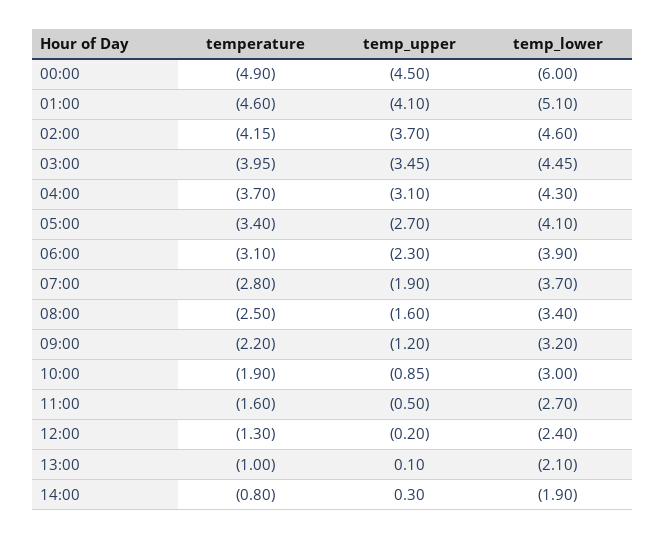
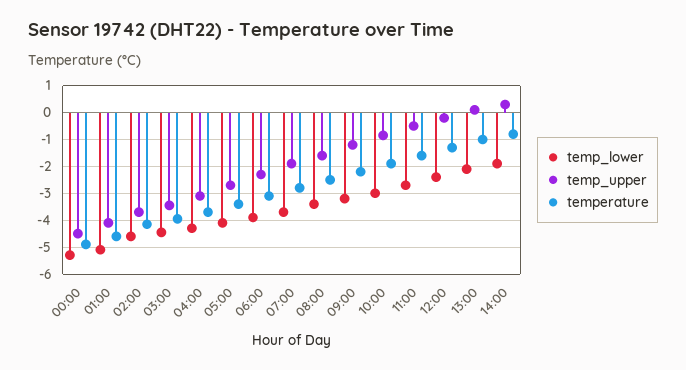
  {
    "temperature": {
      "00:00": -4.9,
      "01:00": -4.6,
      "02:00": -4.15,
      "03:00": -3.95,
      "04:00": -3.7,
      "05:00": -3.4,
      "06:00": -3.1,
      "07:00": -2.8,
      "08:00": -2.5,
      "09:00": -2.2,
      "10:00": -1.9,
      "11:00": -1.6,
      "12:00": -1.3,
      "13:00": -1,
      "14:00": -0.8
    },
    "temp_upper": {
      "00:00": -4.5,
      "01:00": -4.1,
      "02:00": -3.7,
      "03:00": -3.45,
      "04:00": -3.1,
      "05:00": -2.7,
      "06:00": -2.3,
      "07:00": -1.9,
      "08:00": -1.6,
      "09:00": -1.2,
      "10:00": -0.85,
      "11:00": -0.5,
      "12:00": -0.2,
      "13:00": 0.1,
      "14:00": 0.3
    },
    "temp_lower": {
-     "00:00": -6,
+     "00:00": -5.25,
      "01:00": -5.1,
      "02:00": -4.6,
      "03:00": -4.45,
      "04:00": -4.3,
      "05:00": -4.1,
      "06:00": -3.9,
      "07:00": -3.7,
      "08:00": -3.4,
      "09:00": -3.2,
      "10:00": -3,
      "11:00": -2.7,
      "12:00": -2.4,
      "13:00": -2.1,
      "14:00": -1.9
    }
  }

